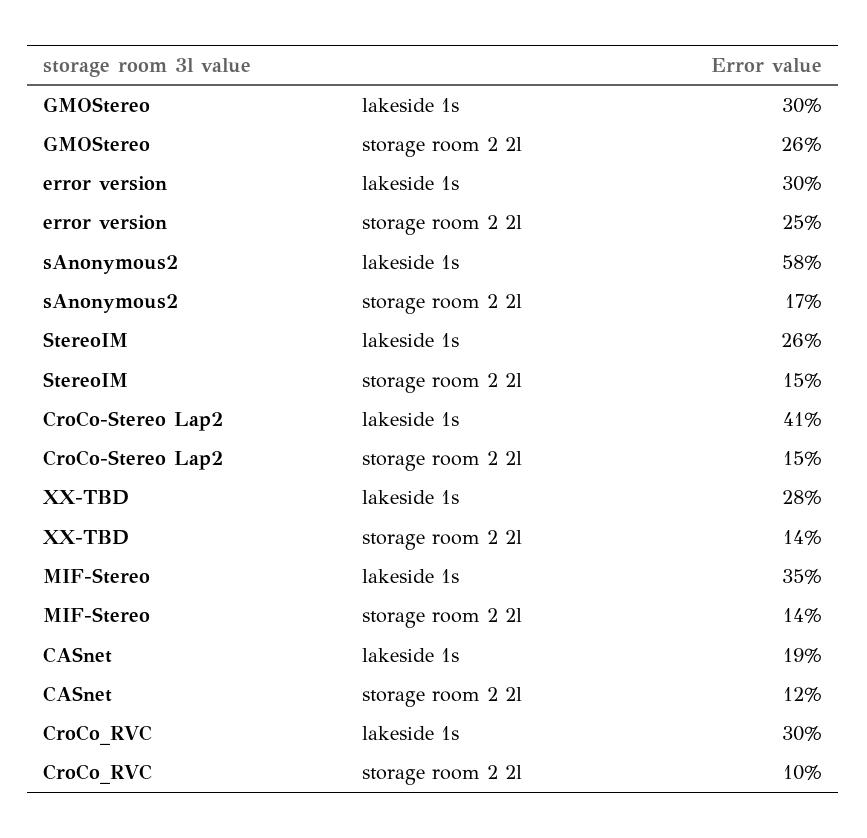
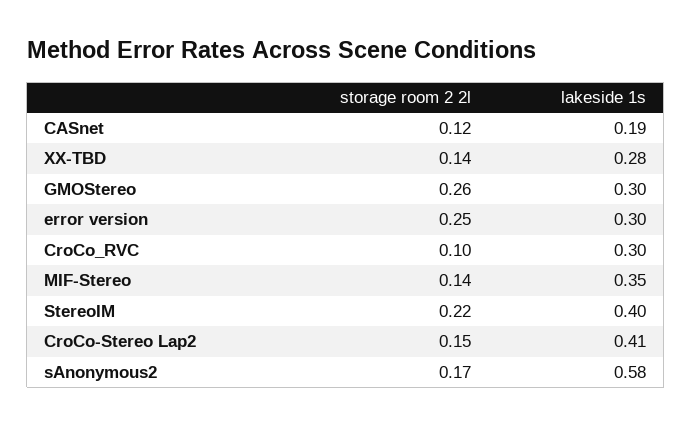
  {
    "GMOStereo": {
      "lakeside 1s": 0.3,
      "storage room 2 2l": 0.26
    },
    "error version": {
      "lakeside 1s": 0.3,
      "storage room 2 2l": 0.25
    },
    "sAnonymous2": {
      "lakeside 1s": 0.58,
      "storage room 2 2l": 0.17
    },
    "StereoIM": {
-     "lakeside 1s": 0.26,
+     "lakeside 1s": 0.4,
-     "storage room 2 2l": 0.15
+     "storage room 2 2l": 0.22
    },
    "CroCo-Stereo Lap2": {
      "lakeside 1s": 0.41,
      "storage room 2 2l": 0.15
    },
    "XX-TBD": {
      "lakeside 1s": 0.28,
      "storage room 2 2l": 0.14
    },
    "MIF-Stereo": {
      "lakeside 1s": 0.35,
      "storage room 2 2l": 0.14
    },
    "CASnet": {
      "lakeside 1s": 0.19,
      "storage room 2 2l": 0.12
    },
    "CroCo_RVC": {
      "lakeside 1s": 0.3,
      "storage room 2 2l": 0.1
    }
  }

